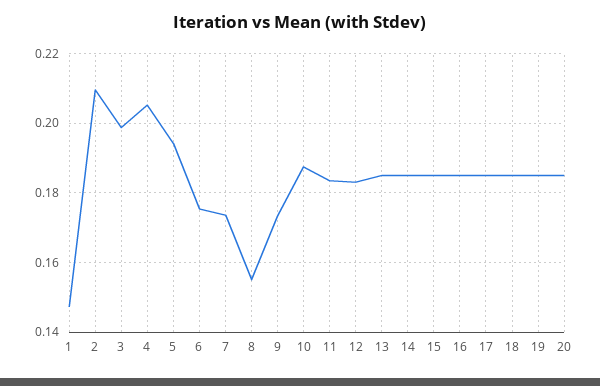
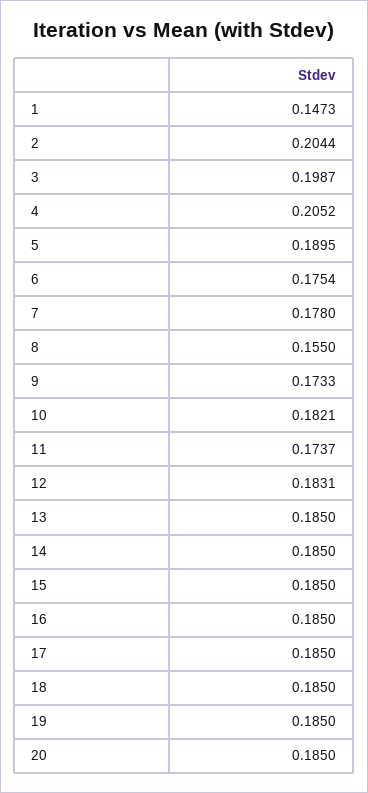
  {
    "1": 0.1473,
-   "2": 0.21,
+   "2": 0.2044,
    "3": 0.1987,
    "4": 0.2052,
-   "5": 0.194,
+   "5": 0.1895,
    "6": 0.1754,
-   "7": 0.174,
+   "7": 0.178,
    "8": 0.155,
    "9": 0.1733,
-   "10": 0.188,
+   "10": 0.1821,
-   "11": 0.184,
+   "11": 0.1737,
    "12": 0.1831,
    "13": 0.185,
    "14": 0.185,
    "15": 0.185,
    "16": 0.185,
    "17": 0.185,
    "18": 0.185,
    "19": 0.185,
    "20": 0.185
  }

